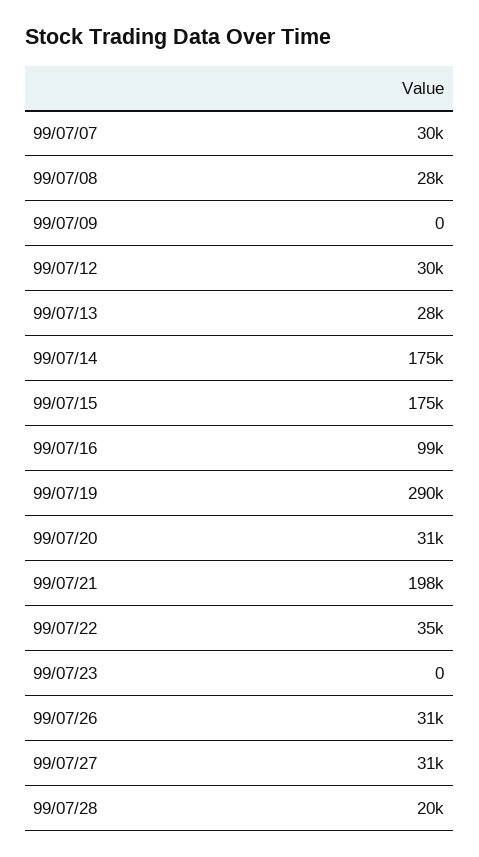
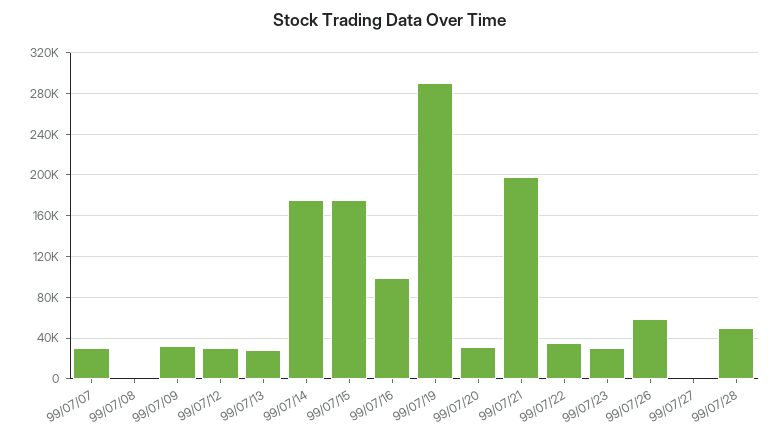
  {
    "99/07/07": 30000,
-   "99/07/08": 28000,
+   "99/07/08": 0,
-   "99/07/09": 0,
+   "99/07/09": 30000,
    "99/07/12": 30000,
    "99/07/13": 28000,
    "99/07/14": 175000,
    "99/07/15": 175000,
    "99/07/16": 99000,
    "99/07/19": 290000,
    "99/07/20": 31000,
    "99/07/21": 198000,
    "99/07/22": 35000,
-   "99/07/23": 0,
+   "99/07/23": 30000,
-   "99/07/26": 31000,
+   "99/07/26": 60000,
-   "99/07/27": 31000,
+   "99/07/27": 0,
-   "99/07/28": 20000
+   "99/07/28": 50000
  }

